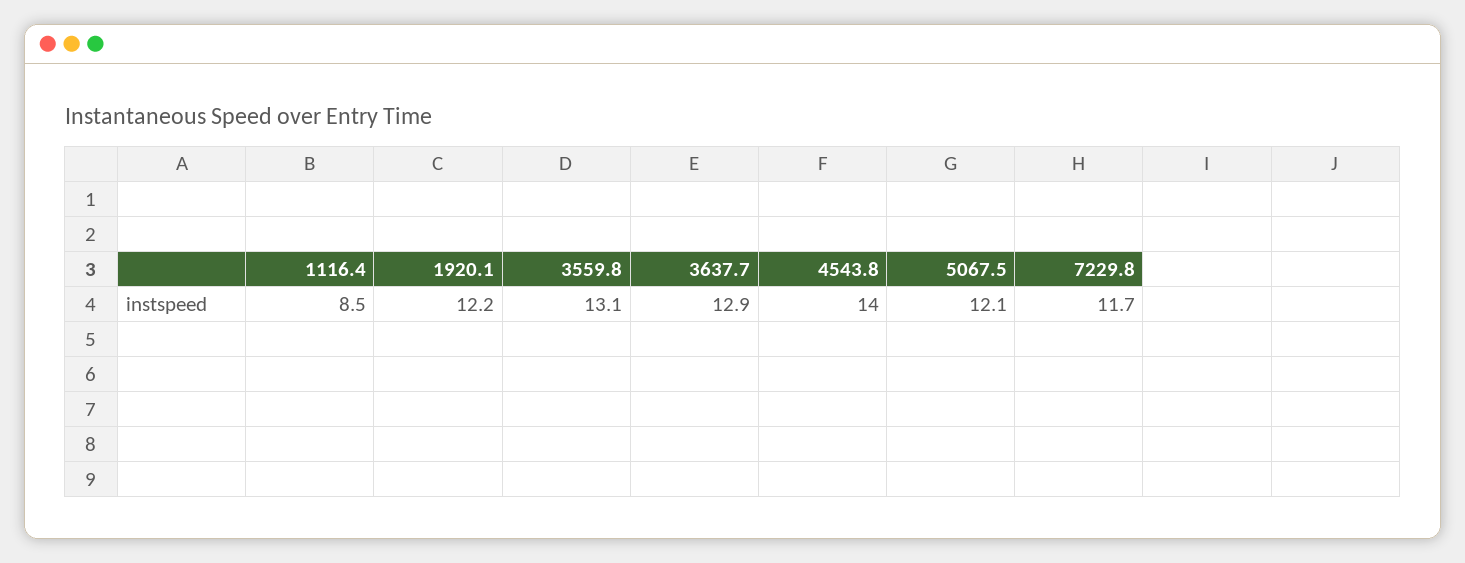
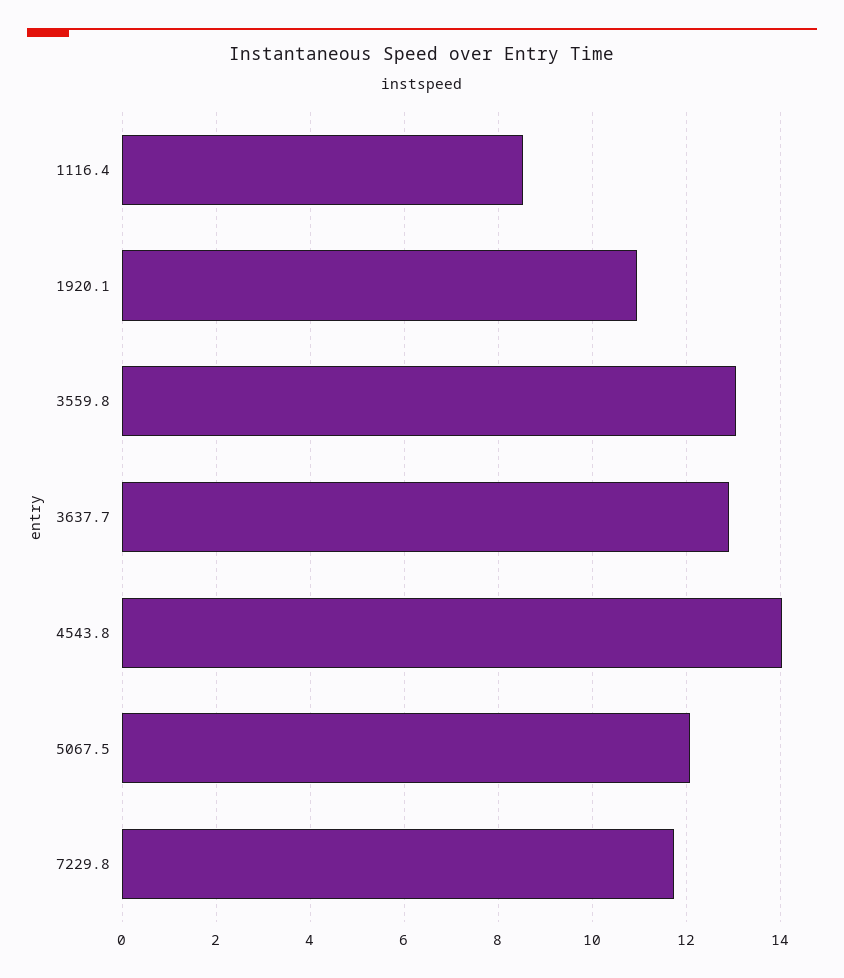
  {
    "1116.4": 8.5,
-   "1920.1": 12.2,
+   "1920.1": 11,
    "3559.8": 13.1,
    "3637.7": 12.9,
    "4543.8": 14,
    "5067.5": 12.1,
    "7229.8": 11.7
  }

